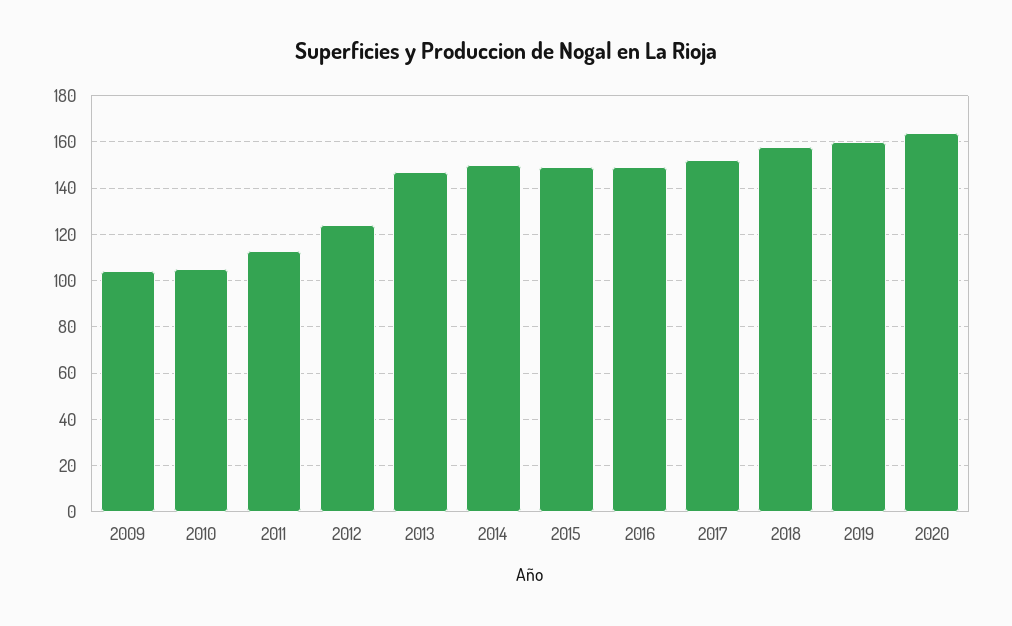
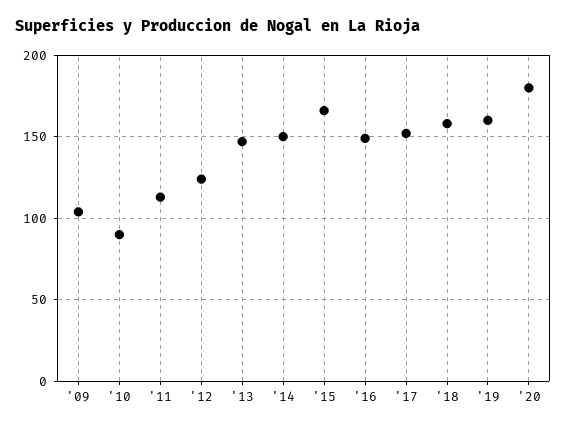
  {
    "2009": 105,
-   "2010": 105,
+   "2010": 90,
    "2011": 115,
    "2012": 125,
    "2013": 145,
    "2014": 150,
-   "2015": 150,
+   "2015": 165,
    "2016": 150,
    "2017": 150,
    "2018": 160,
    "2019": 160,
-   "2020": 165
+   "2020": 180
  }

